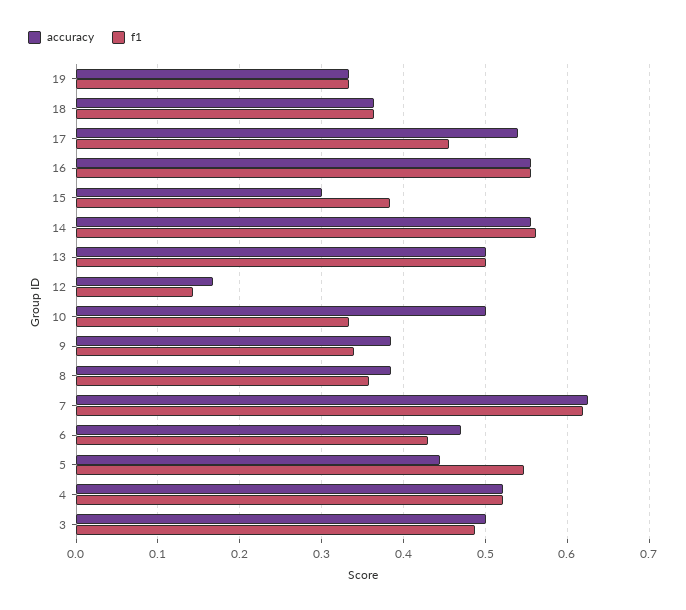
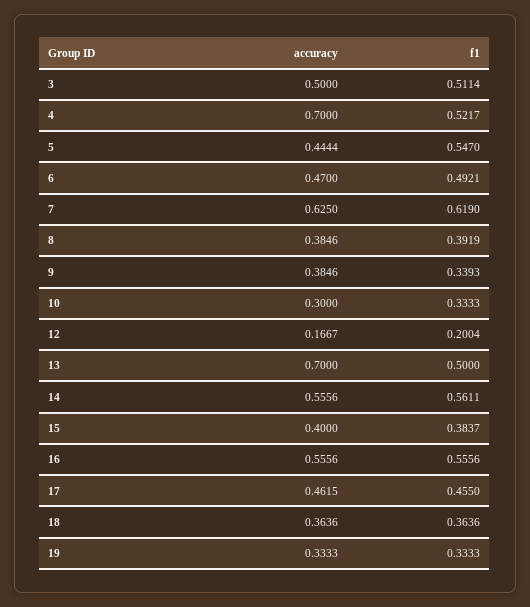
  {
    "accuracy": {
      "19": 0.3333,
      "18": 0.3636,
-     "17": 0.54,
+     "17": 0.4615,
      "16": 0.5556,
-     "15": 0.3,
+     "15": 0.4,
      "14": 0.5556,
-     "13": 0.5,
+     "13": 0.7,
      "12": 0.1667,
-     "10": 0.5,
+     "10": 0.3,
      "9": 0.3846,
      "8": 0.3846,
      "7": 0.625,
      "6": 0.47,
      "5": 0.4444,
-     "4": 0.52,
+     "4": 0.7,
      "3": 0.5
    },
    "f1": {
      "19": 0.3333,
      "18": 0.3636,
      "17": 0.455,
      "16": 0.5556,
      "15": 0.3837,
      "14": 0.5611,
      "13": 0.5,
-     "12": 0.14,
+     "12": 0.2004,
      "10": 0.3333,
      "9": 0.3393,
-     "8": 0.36,
+     "8": 0.3919,
      "7": 0.619,
-     "6": 0.43,
+     "6": 0.4921,
      "5": 0.547,
      "4": 0.5217,
-     "3": 0.49
+     "3": 0.5114
    }
  }

